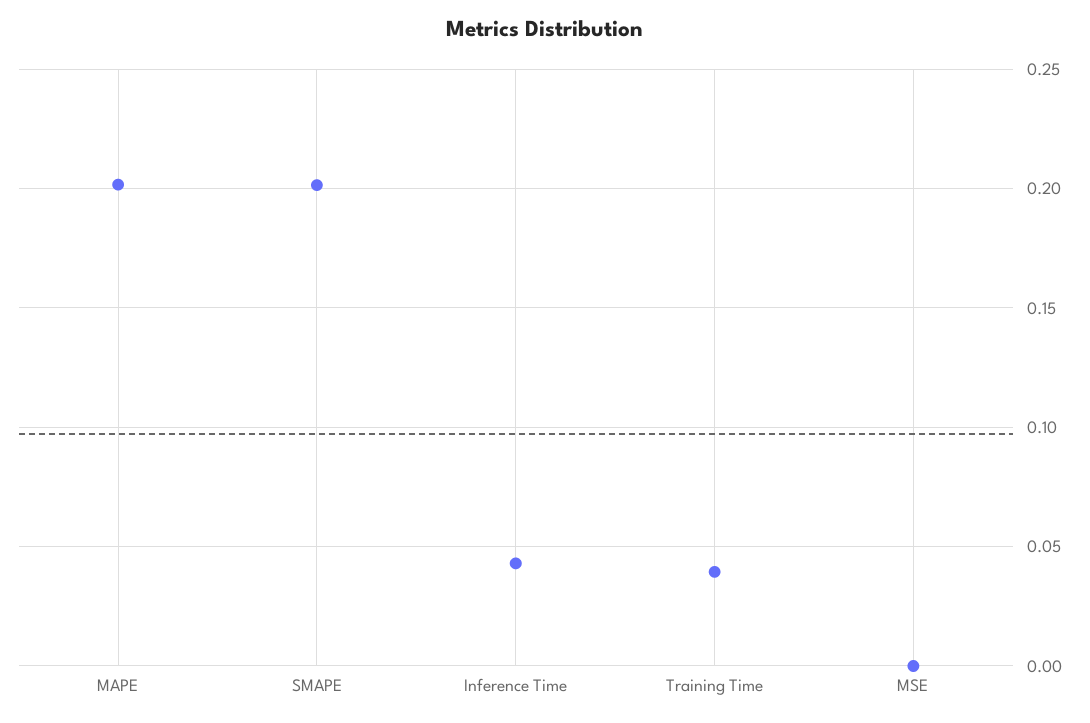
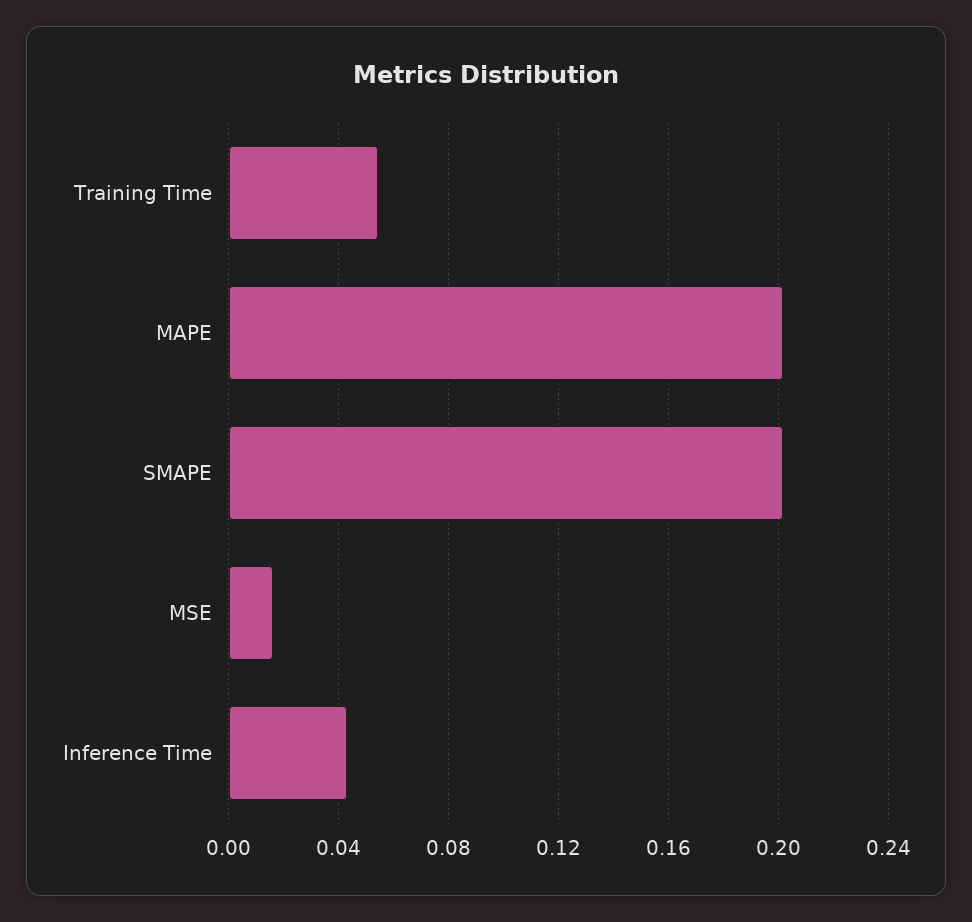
  {
    "MAPE": 0.2,
    "SMAPE": 0.2,
    "Inference Time": 0.045,
-   "Training Time": 0.04,
+   "Training Time": 0.055,
-   "MSE": 0
+   "MSE": 0.015
  }

